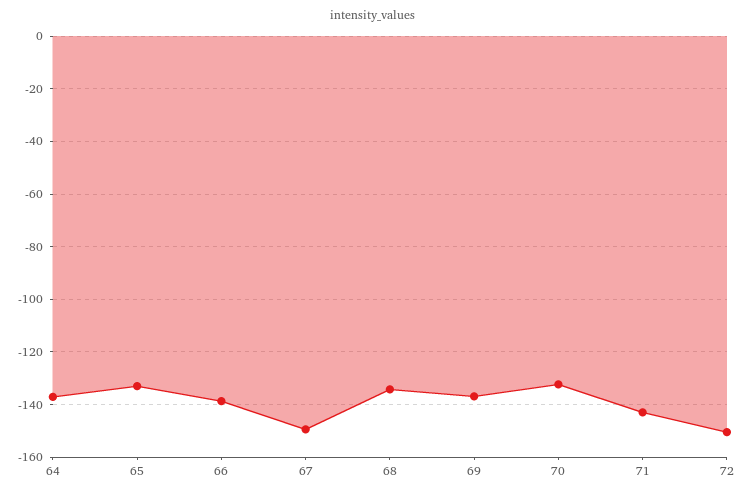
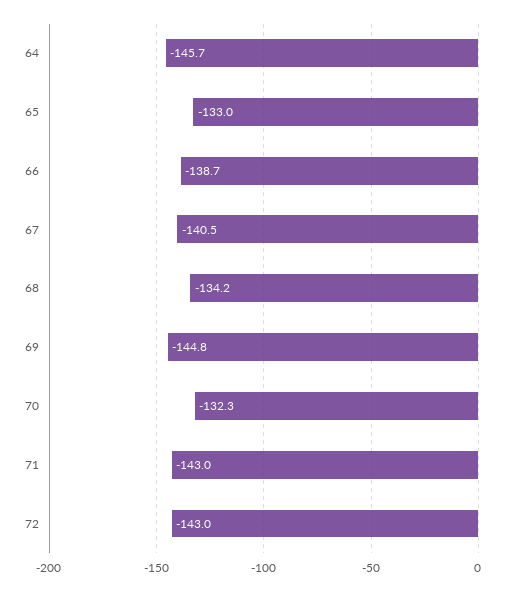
  {
-   "64": -137.5,
+   "64": -145.7,
    "65": -133,
    "66": -138.7,
-   "67": -150,
+   "67": -140.5,
    "68": -134.2,
-   "69": -137.5,
+   "69": -144.8,
    "70": -132.3,
    "71": -143,
-   "72": -150
+   "72": -143
  }

